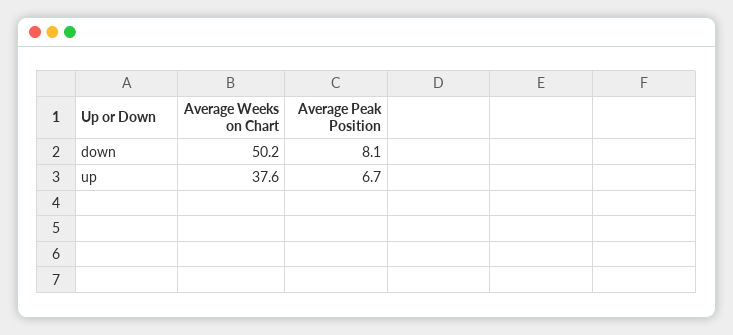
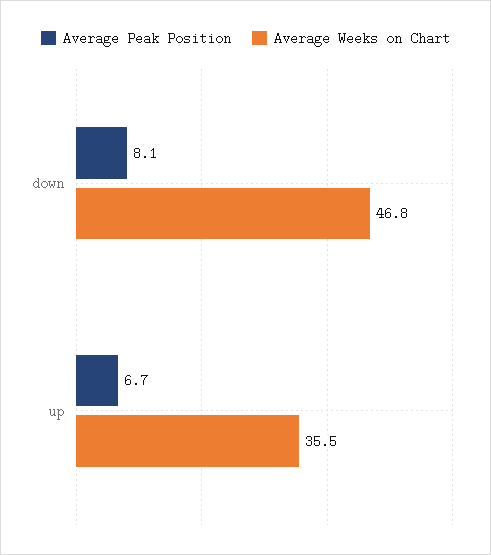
  {
    "Average Weeks on Chart": {
-     "down": 50.2,
+     "down": 46.8,
-     "up": 37.6
+     "up": 35.5
    },
    "Average Peak Position": {
      "down": 8.1,
      "up": 6.7
    }
  }

